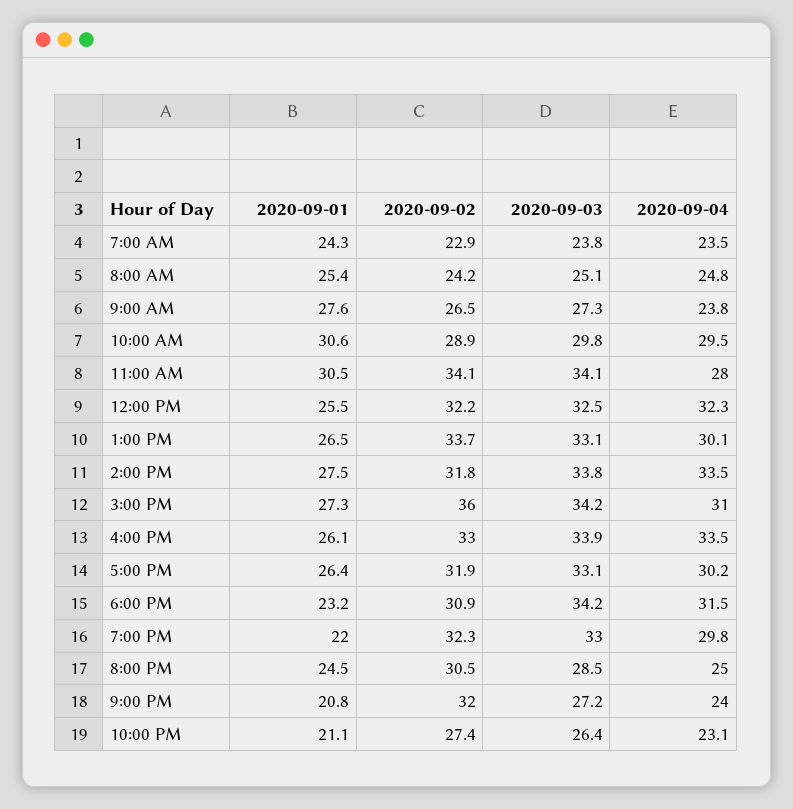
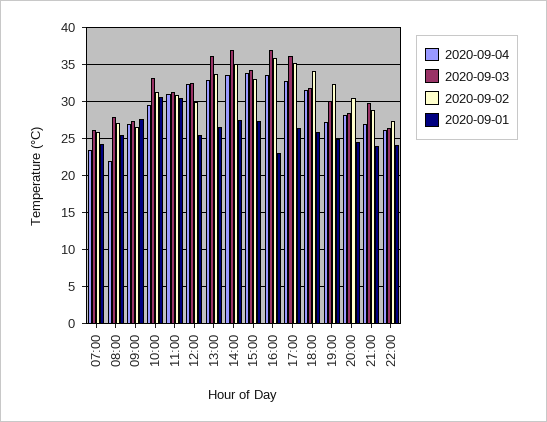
  {
    "2020-09-01": {
      "7:00 AM": 24.3,
      "8:00 AM": 25.4,
      "9:00 AM": 27.6,
      "10:00 AM": 30.6,
      "11:00 AM": 30.5,
      "12:00 PM": 25.5,
      "1:00 PM": 26.5,
      "2:00 PM": 27.5,
      "3:00 PM": 27.3,
-     "4:00 PM": 26.1,
+     "4:00 PM": 23,
      "5:00 PM": 26.4,
-     "6:00 PM": 23.2,
+     "6:00 PM": 26,
-     "7:00 PM": 22,
+     "7:00 PM": 25,
      "8:00 PM": 24.5,
-     "9:00 PM": 20.8,
+     "9:00 PM": 24,
-     "10:00 PM": 21.1
+     "10:00 PM": 24
    },
    "2020-09-02": {
-     "7:00 AM": 22.9,
+     "7:00 AM": 26,
-     "8:00 AM": 24.2,
+     "8:00 AM": 27,
      "9:00 AM": 26.5,
-     "10:00 AM": 28.9,
+     "10:00 AM": 31,
-     "11:00 AM": 34.1,
+     "11:00 AM": 31,
-     "12:00 PM": 32.2,
+     "12:00 PM": 30,
      "1:00 PM": 33.7,
-     "2:00 PM": 31.8,
+     "2:00 PM": 35,
-     "3:00 PM": 36,
+     "3:00 PM": 33,
-     "4:00 PM": 33,
+     "4:00 PM": 36,
-     "5:00 PM": 31.9,
+     "5:00 PM": 35,
-     "6:00 PM": 30.9,
+     "6:00 PM": 34,
      "7:00 PM": 32.3,
      "8:00 PM": 30.5,
-     "9:00 PM": 32,
+     "9:00 PM": 29,
      "10:00 PM": 27.4
    },
    "2020-09-03": {
-     "7:00 AM": 23.8,
+     "7:00 AM": 26,
-     "8:00 AM": 25.1,
+     "8:00 AM": 28,
      "9:00 AM": 27.3,
-     "10:00 AM": 29.8,
+     "10:00 AM": 33,
-     "11:00 AM": 34.1,
+     "11:00 AM": 31,
      "12:00 PM": 32.5,
-     "1:00 PM": 33.1,
+     "1:00 PM": 36,
-     "2:00 PM": 33.8,
+     "2:00 PM": 37,
      "3:00 PM": 34.2,
-     "4:00 PM": 33.9,
+     "4:00 PM": 37,
-     "5:00 PM": 33.1,
+     "5:00 PM": 36,
-     "6:00 PM": 34.2,
+     "6:00 PM": 32,
-     "7:00 PM": 33,
+     "7:00 PM": 30,
      "8:00 PM": 28.5,
-     "9:00 PM": 27.2,
+     "9:00 PM": 30,
      "10:00 PM": 26.4
    },
    "2020-09-04": {
      "7:00 AM": 23.5,
-     "8:00 AM": 24.8,
+     "8:00 AM": 22,
-     "9:00 AM": 23.8,
+     "9:00 AM": 27,
      "10:00 AM": 29.5,
-     "11:00 AM": 28,
+     "11:00 AM": 31,
      "12:00 PM": 32.3,
-     "1:00 PM": 30.1,
+     "1:00 PM": 33,
      "2:00 PM": 33.5,
-     "3:00 PM": 31,
+     "3:00 PM": 34,
      "4:00 PM": 33.5,
-     "5:00 PM": 30.2,
+     "5:00 PM": 33,
      "6:00 PM": 31.5,
-     "7:00 PM": 29.8,
+     "7:00 PM": 27,
-     "8:00 PM": 25,
+     "8:00 PM": 28,
-     "9:00 PM": 24,
+     "9:00 PM": 27,
-     "10:00 PM": 23.1
+     "10:00 PM": 26
    }
  }

